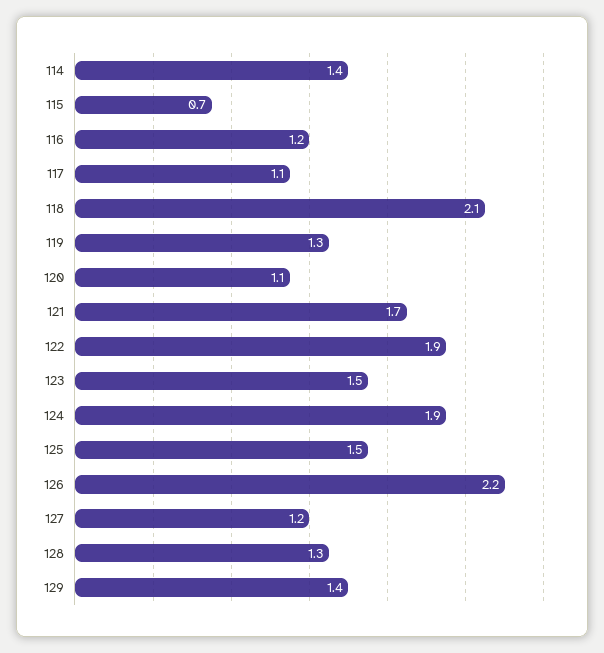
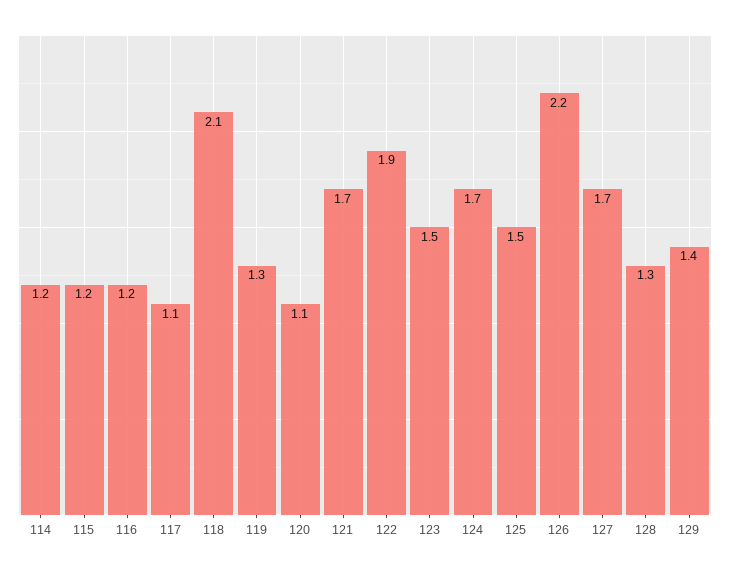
  {
-   "114": 1.4,
+   "114": 1.2,
-   "115": 0.7,
+   "115": 1.2,
    "116": 1.2,
    "117": 1.1,
    "118": 2.1,
    "119": 1.3,
    "120": 1.1,
    "121": 1.7,
    "122": 1.9,
    "123": 1.5,
-   "124": 1.9,
+   "124": 1.7,
    "125": 1.5,
    "126": 2.2,
-   "127": 1.2,
+   "127": 1.7,
    "128": 1.3,
    "129": 1.4
  }

